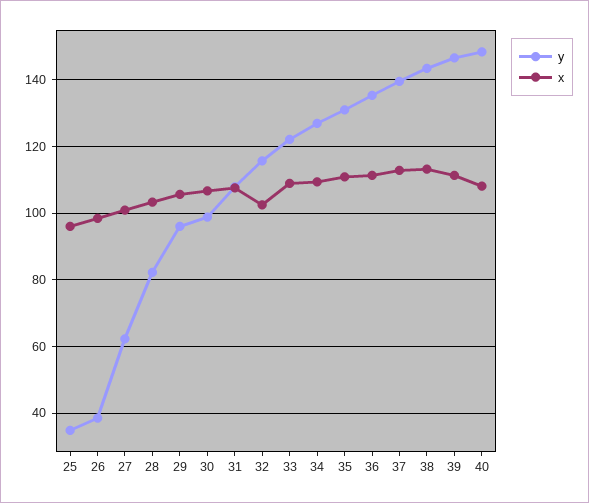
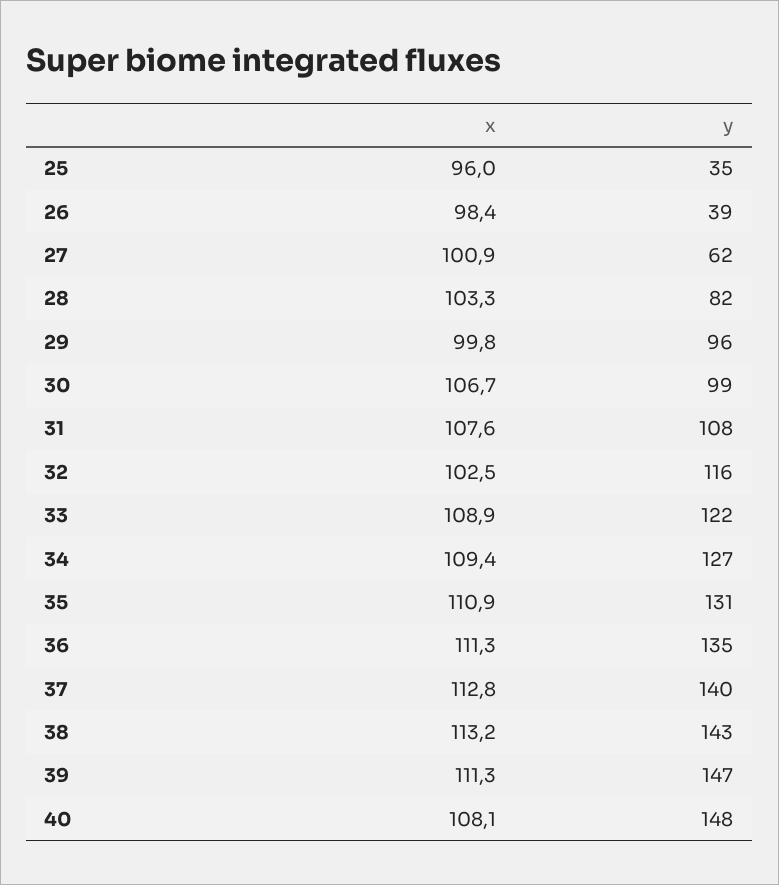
  {
    "y": {
      "25": 35,
      "26": 39,
      "27": 62,
      "28": 82,
      "29": 96,
      "30": 99,
      "31": 108,
      "32": 116,
      "33": 122,
      "34": 127,
      "35": 131,
      "36": 135,
      "37": 140,
      "38": 143,
      "39": 147,
      "40": 148
    },
    "x": {
      "25": 96,
      "26": 98.4,
      "27": 100.9,
      "28": 103.3,
-     "29": 106,
+     "29": 99.8,
      "30": 106.7,
      "31": 107.6,
      "32": 102.5,
      "33": 108.9,
      "34": 109.4,
      "35": 110.9,
      "36": 111.3,
      "37": 112.8,
      "38": 113.2,
      "39": 111.3,
      "40": 108.1
    }
  }

